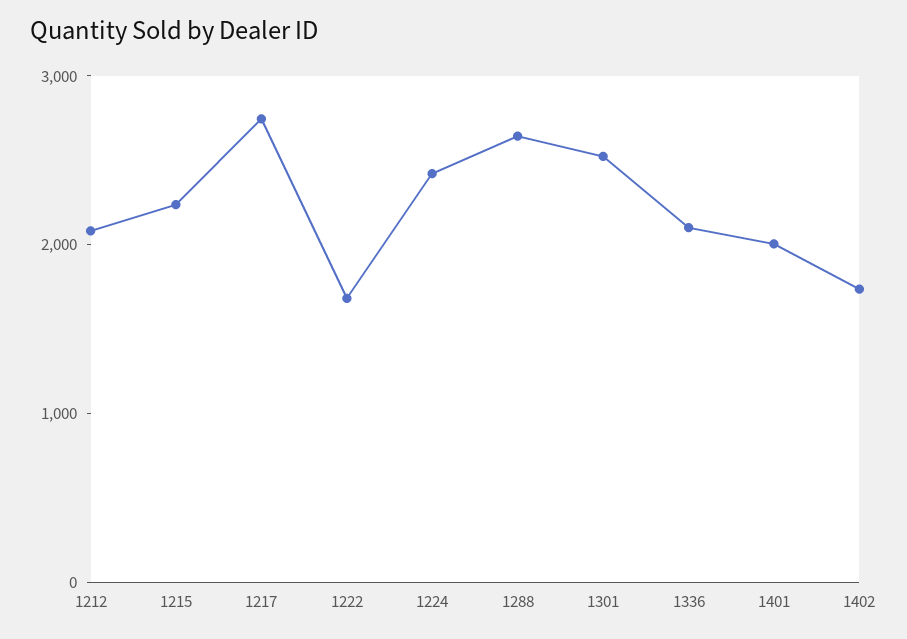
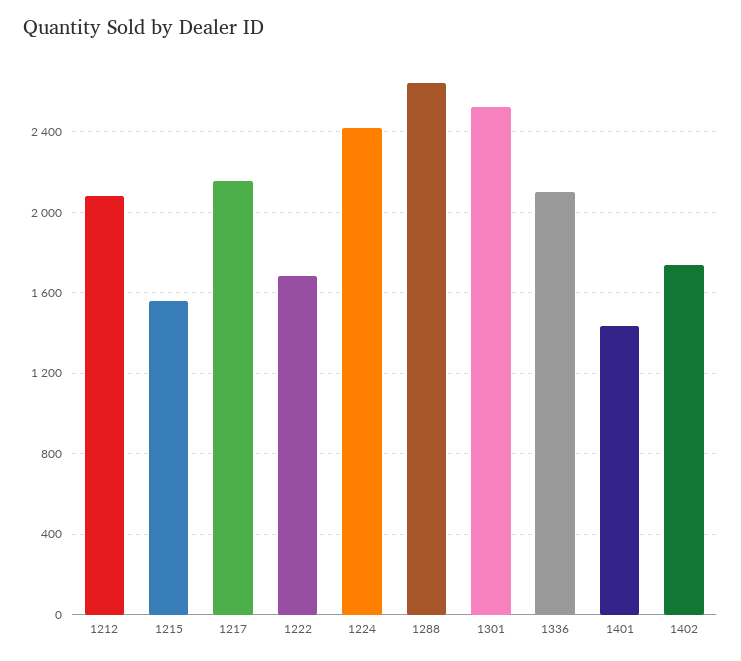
  {
    "1212": 2100,
-   "1215": 2200,
+   "1215": 1550,
-   "1217": 2800,
+   "1217": 2150,
    "1222": 1700,
    "1224": 2400,
    "1288": 2650,
    "1301": 2500,
    "1336": 2100,
-   "1401": 2000,
+   "1401": 1450,
    "1402": 1750
  }

